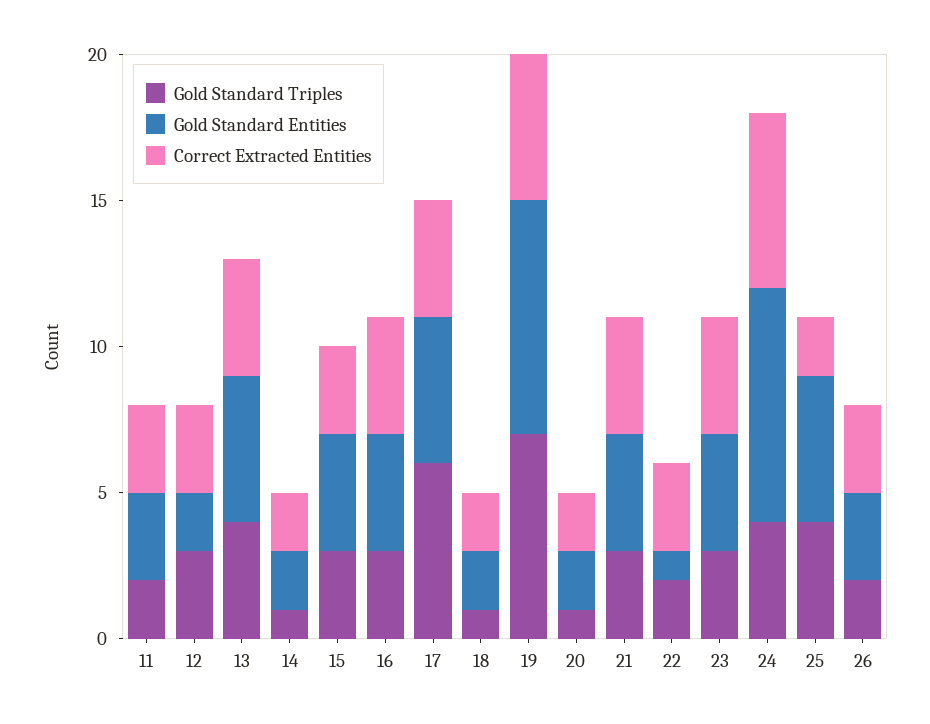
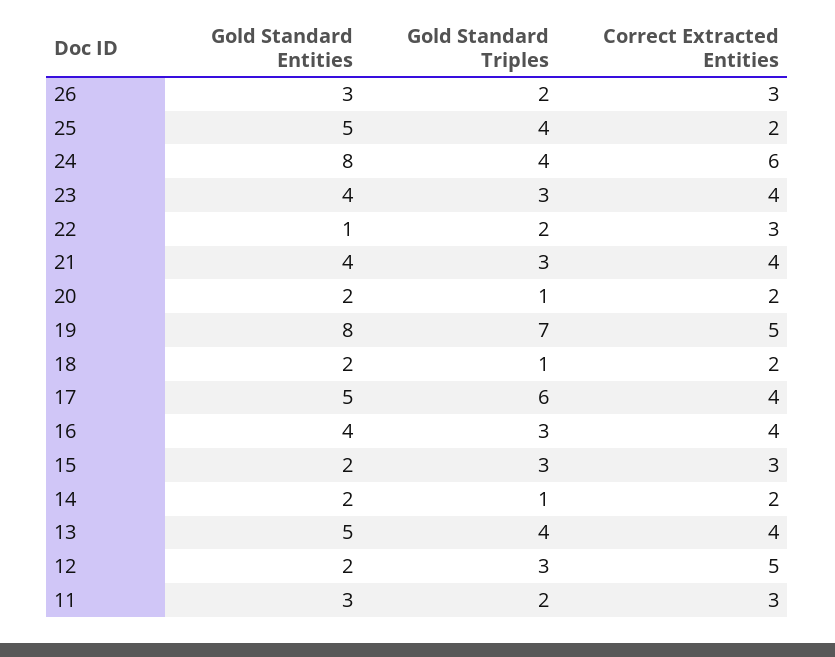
  {
    "Gold Standard Triples": {
      "11": 2,
      "12": 3,
      "13": 4,
      "14": 1,
      "15": 3,
      "16": 3,
      "17": 6,
      "18": 1,
      "19": 7,
      "20": 1,
      "21": 3,
      "22": 2,
      "23": 3,
      "24": 4,
      "25": 4,
      "26": 2
    },
    "Gold Standard Entities": {
      "11": 3,
      "12": 2,
      "13": 5,
      "14": 2,
-     "15": 4,
+     "15": 2,
      "16": 4,
      "17": 5,
      "18": 2,
      "19": 8,
      "20": 2,
      "21": 4,
      "22": 1,
      "23": 4,
      "24": 8,
      "25": 5,
      "26": 3
    },
    "Correct Extracted Entities": {
      "11": 3,
-     "12": 3,
+     "12": 5,
      "13": 4,
      "14": 2,
      "15": 3,
      "16": 4,
      "17": 4,
      "18": 2,
      "19": 5,
      "20": 2,
      "21": 4,
      "22": 3,
      "23": 4,
      "24": 6,
      "25": 2,
      "26": 3
    }
  }

